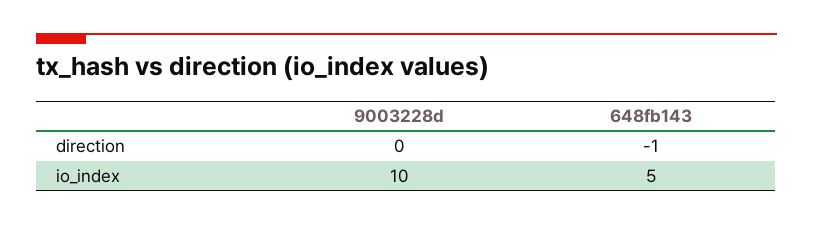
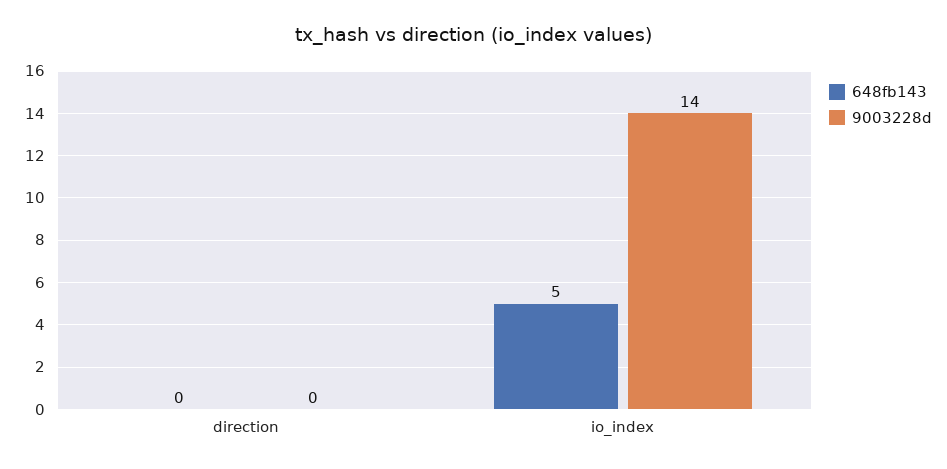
  {
    "9003228d": {
      "direction": 0,
-     "io_index": 10
+     "io_index": 14
    },
    "648fb143": {
-     "direction": -1,
+     "direction": 0,
      "io_index": 5
    }
  }

